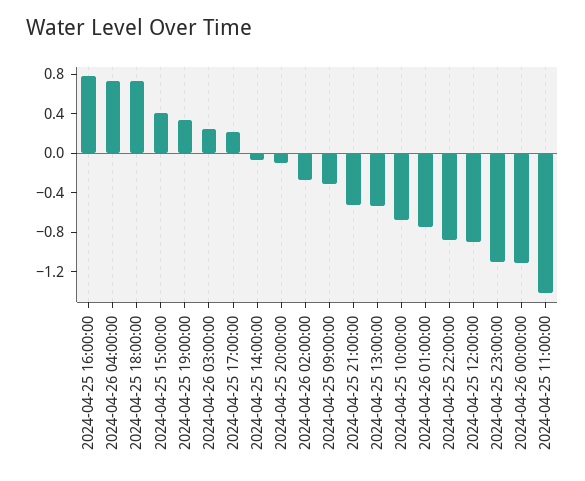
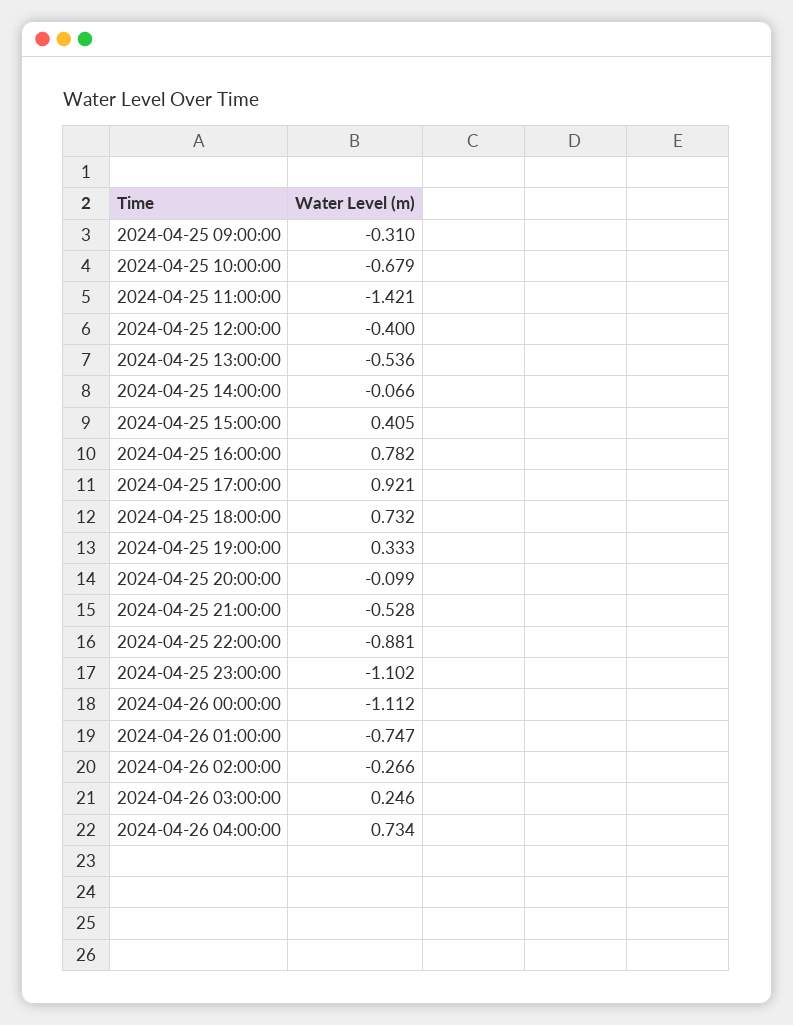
  {
    "2024-04-25 16:00:00": 0.782,
    "2024-04-26 04:00:00": 0.734,
    "2024-04-25 18:00:00": 0.732,
    "2024-04-25 15:00:00": 0.405,
    "2024-04-25 19:00:00": 0.333,
    "2024-04-26 03:00:00": 0.246,
-   "2024-04-25 17:00:00": 0.2,
+   "2024-04-25 17:00:00": 0.921,
    "2024-04-25 14:00:00": -0.066,
    "2024-04-25 20:00:00": -0.099,
    "2024-04-26 02:00:00": -0.266,
    "2024-04-25 09:00:00": -0.31,
    "2024-04-25 21:00:00": -0.528,
    "2024-04-25 13:00:00": -0.536,
    "2024-04-25 10:00:00": -0.679,
    "2024-04-26 01:00:00": -0.747,
    "2024-04-25 22:00:00": -0.881,
-   "2024-04-25 12:00:00": -0.9,
+   "2024-04-25 12:00:00": -0.4,
    "2024-04-25 23:00:00": -1.102,
    "2024-04-26 00:00:00": -1.112,
    "2024-04-25 11:00:00": -1.421
  }

